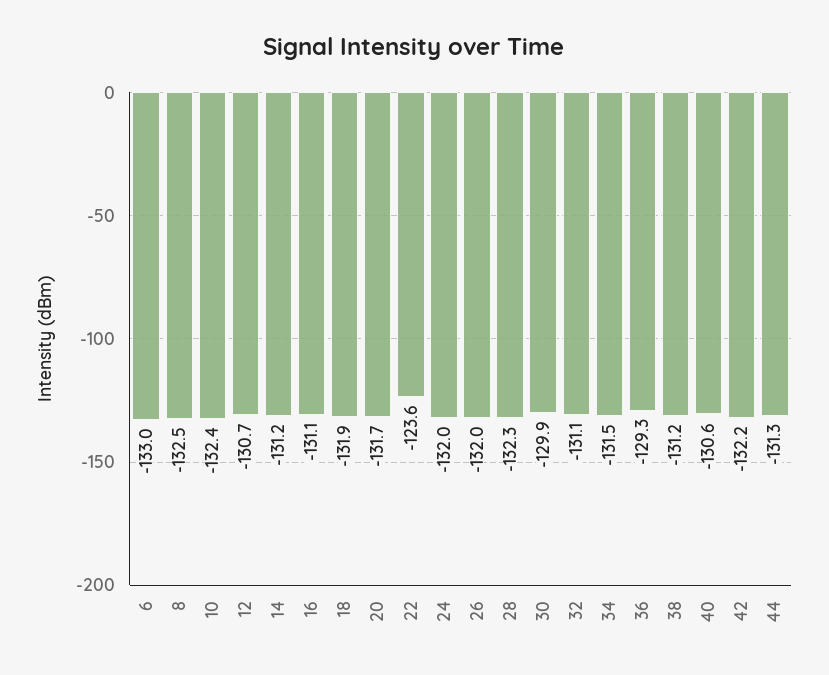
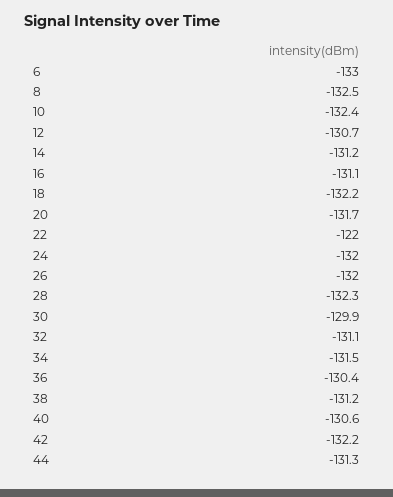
  {
    "6": -133,
    "8": -132.5,
    "10": -132.4,
    "12": -130.7,
    "14": -131.2,
    "16": -131.1,
-   "18": -131.9,
+   "18": -132.2,
    "20": -131.7,
-   "22": -123.6,
+   "22": -122,
    "24": -132,
    "26": -132,
    "28": -132.3,
    "30": -129.9,
    "32": -131.1,
    "34": -131.5,
-   "36": -129.3,
+   "36": -130.4,
    "38": -131.2,
    "40": -130.6,
    "42": -132.2,
    "44": -131.3
  }

